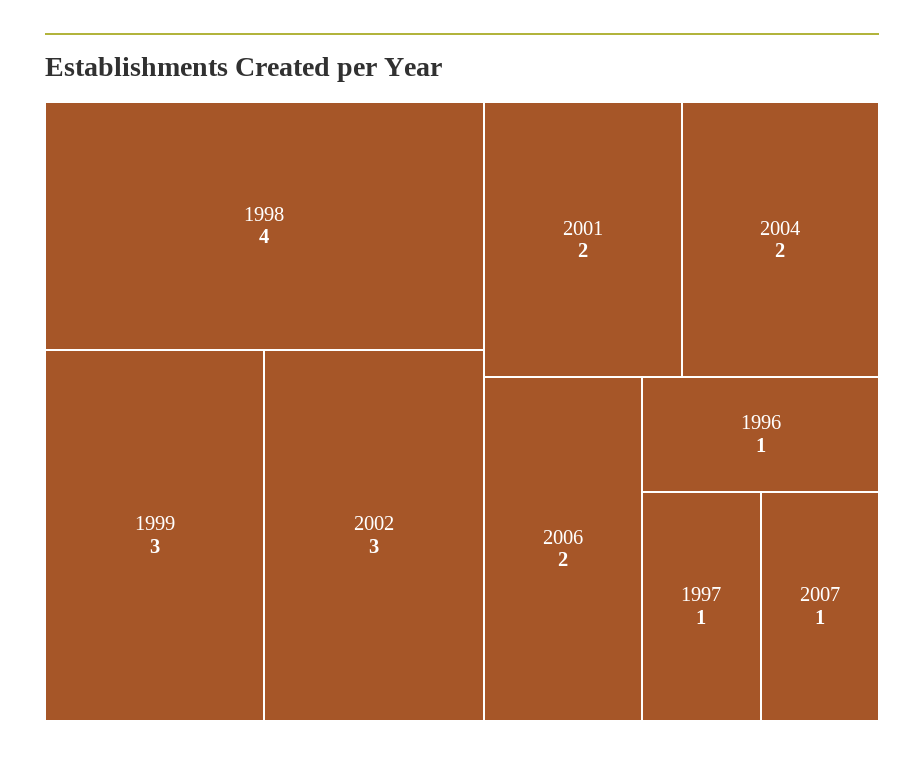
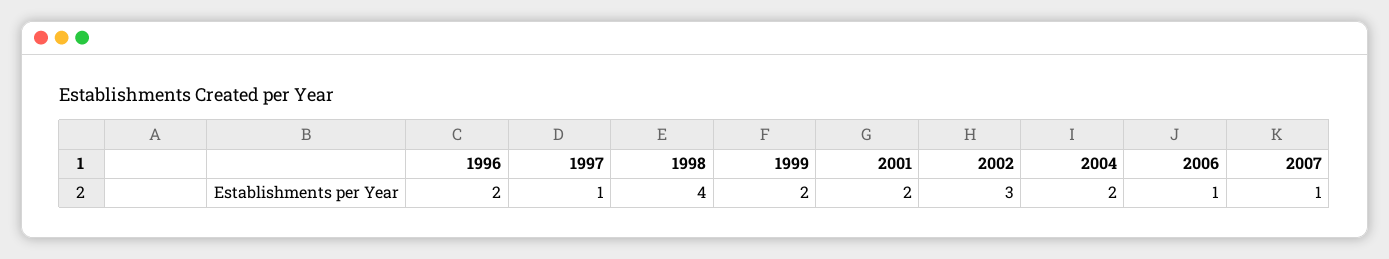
  {
    "1998": 4,
-   "1999": 3,
+   "1999": 2,
    "2002": 3,
    "2001": 2,
    "2004": 2,
-   "2006": 2,
+   "2006": 1,
-   "1996": 1,
+   "1996": 2,
    "1997": 1,
    "2007": 1
  }

